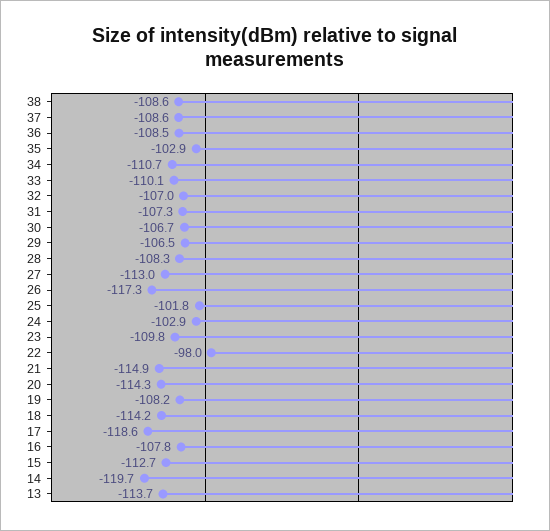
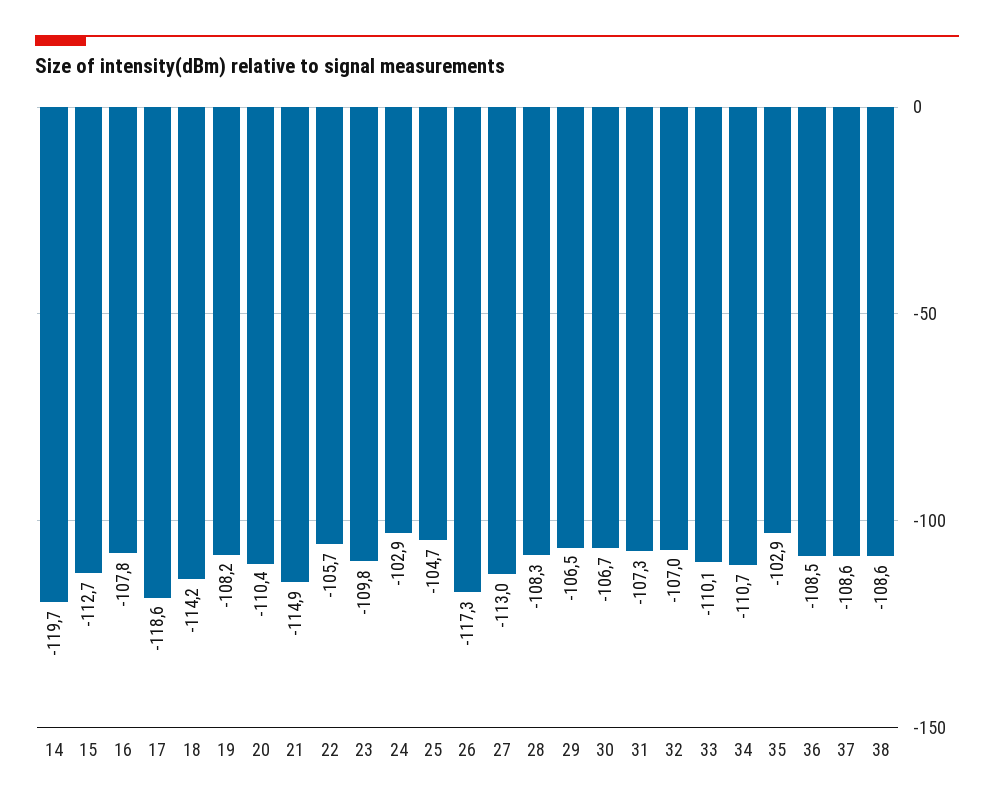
  {
    "38": -108.6,
    "37": -108.6,
    "36": -108.5,
    "35": -102.9,
    "34": -110.7,
    "33": -110.1,
    "32": -107,
    "31": -107.3,
    "30": -106.7,
    "29": -106.5,
    "28": -108.3,
    "27": -113,
    "26": -117.3,
-   "25": -101.8,
+   "25": -104.7,
    "24": -102.9,
    "23": -109.8,
-   "22": -98,
+   "22": -105.7,
    "21": -114.9,
-   "20": -114.3,
+   "20": -110.4,
    "19": -108.2,
    "18": -114.2,
    "17": -118.6,
    "16": -107.8,
    "15": -112.7,
-   "14": -119.7,
+   "14": -119.7
-   "13": -113.7
  }

